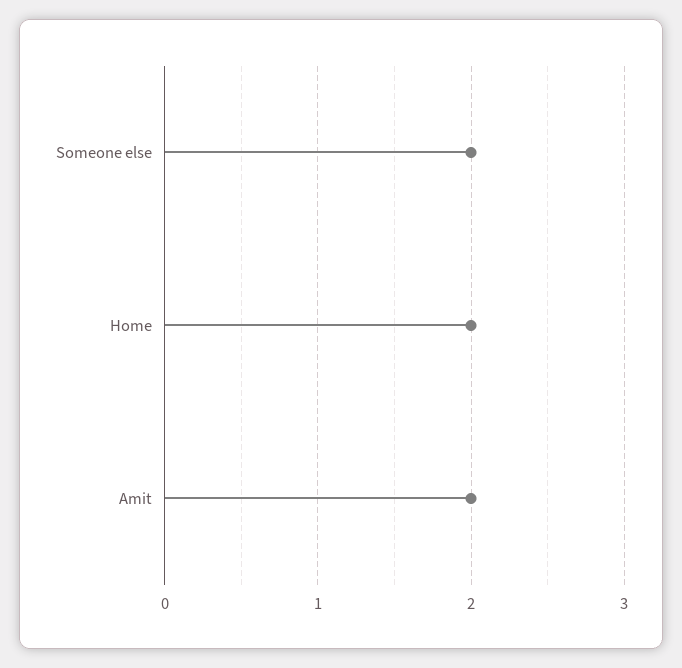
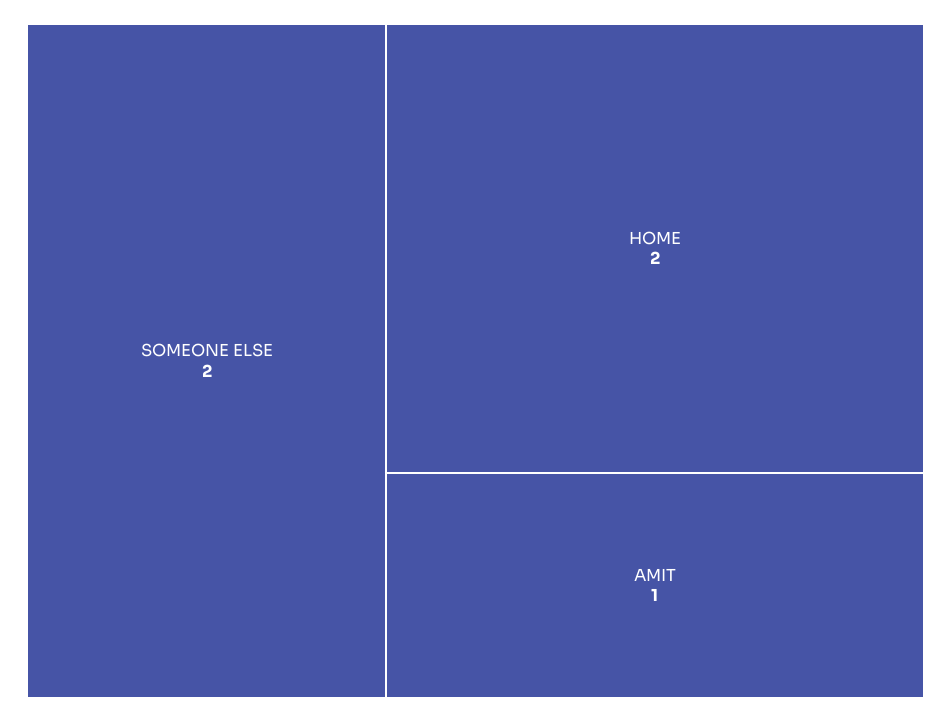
  {
    "Someone else": 2,
    "Home": 2,
-   "Amit": 2
+   "Amit": 1
  }

